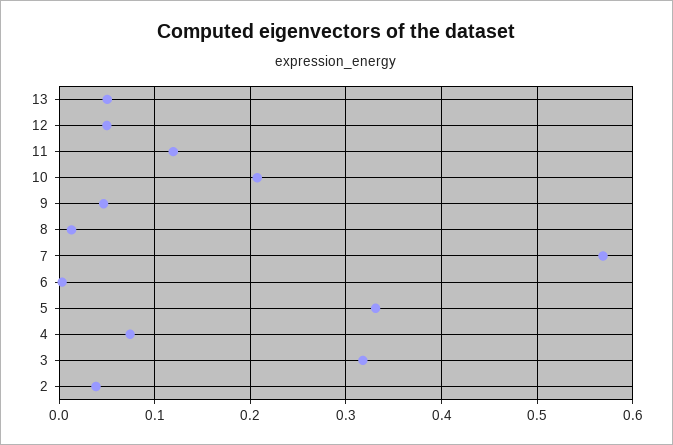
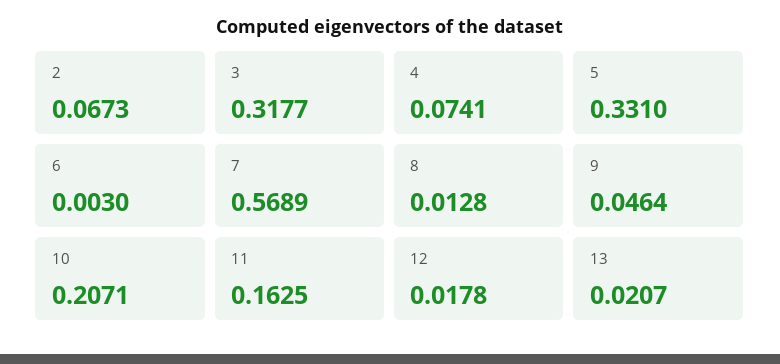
  {
-   "13": 0.05,
+   "13": 0.0207,
-   "12": 0.05,
+   "12": 0.0178,
-   "11": 0.12,
+   "11": 0.1625,
    "10": 0.2071,
    "9": 0.0464,
    "8": 0.0128,
    "7": 0.5689,
    "6": 0.003,
    "5": 0.331,
    "4": 0.0741,
    "3": 0.3177,
-   "2": 0.04
+   "2": 0.0673
  }

